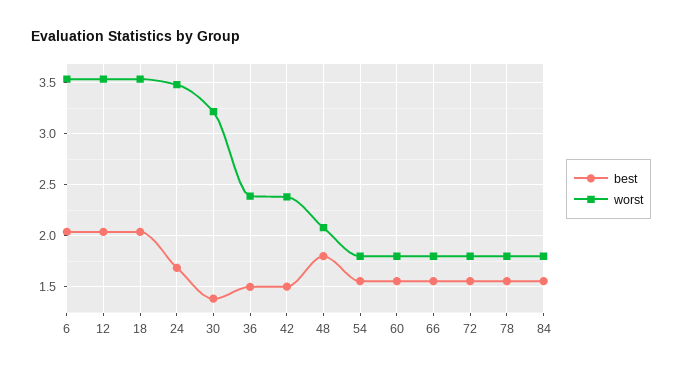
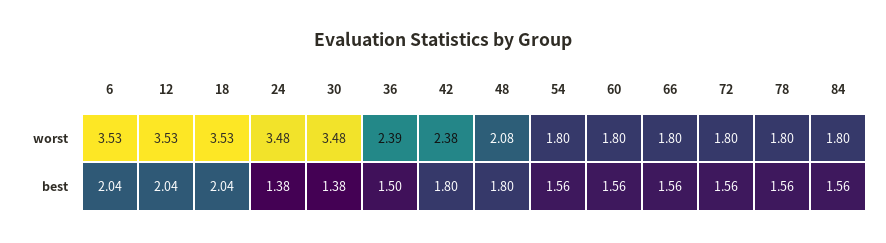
  {
    "best": {
      "6": 2.04,
      "12": 2.04,
      "18": 2.04,
-     "24": 1.7,
+     "24": 1.38,
      "30": 1.38,
      "36": 1.5,
-     "42": 1.5,
+     "42": 1.8,
      "48": 1.8,
      "54": 1.56,
      "60": 1.56,
      "66": 1.56,
      "72": 1.56,
      "78": 1.56,
      "84": 1.56
    },
    "worst": {
      "6": 3.53,
      "12": 3.53,
      "18": 3.53,
      "24": 3.48,
-     "30": 3.2,
+     "30": 3.48,
      "36": 2.39,
      "42": 2.38,
      "48": 2.08,
      "54": 1.8,
      "60": 1.8,
      "66": 1.8,
      "72": 1.8,
      "78": 1.8,
      "84": 1.8
    }
  }

